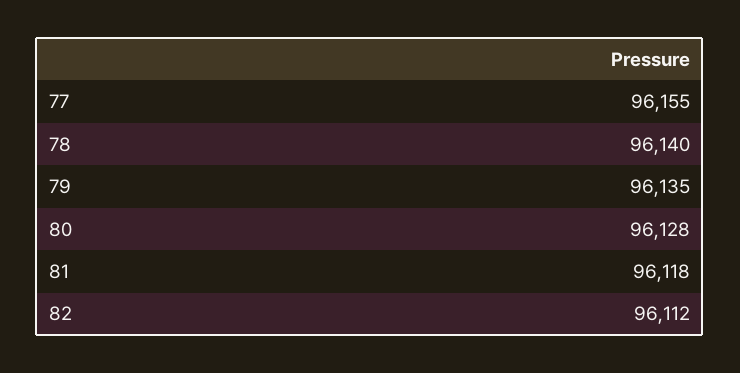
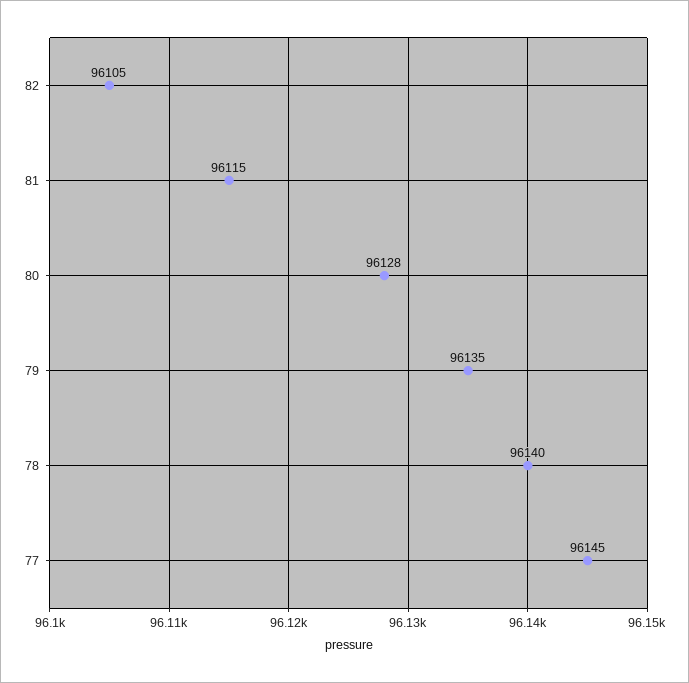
  {
-   "77": 96155,
+   "77": 96145,
    "78": 96140,
    "79": 96135,
    "80": 96128,
-   "81": 96118,
+   "81": 96115,
-   "82": 96112
+   "82": 96105
  }

